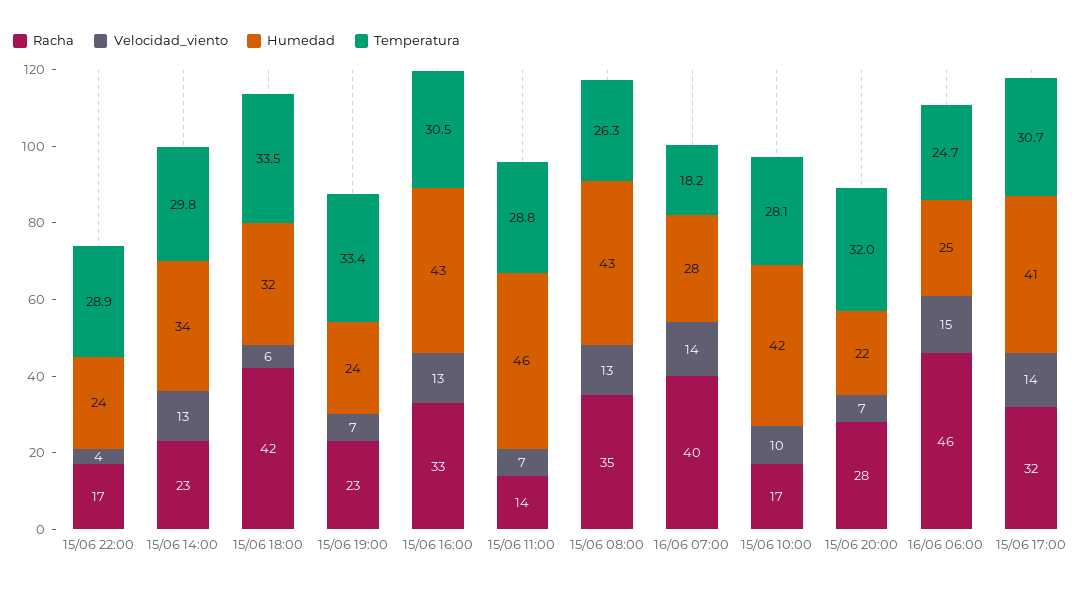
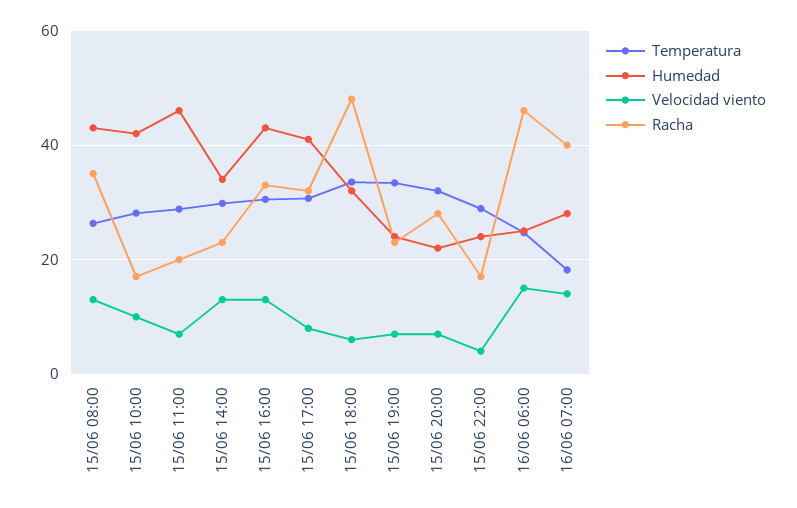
  {
    "Racha": {
      "15/06 22:00": 17,
      "15/06 14:00": 23,
-     "15/06 18:00": 42,
+     "15/06 18:00": 48,
      "15/06 19:00": 23,
      "15/06 16:00": 33,
-     "15/06 11:00": 14,
+     "15/06 11:00": 20,
      "15/06 08:00": 35,
      "16/06 07:00": 40,
      "15/06 10:00": 17,
      "15/06 20:00": 28,
      "16/06 06:00": 46,
      "15/06 17:00": 32
    },
    "Velocidad_viento": {
      "15/06 22:00": 4,
      "15/06 14:00": 13,
      "15/06 18:00": 6,
      "15/06 19:00": 7,
      "15/06 16:00": 13,
      "15/06 11:00": 7,
      "15/06 08:00": 13,
      "16/06 07:00": 14,
      "15/06 10:00": 10,
      "15/06 20:00": 7,
      "16/06 06:00": 15,
-     "15/06 17:00": 14
+     "15/06 17:00": 8
    },
    "Humedad": {
      "15/06 22:00": 24,
      "15/06 14:00": 34,
      "15/06 18:00": 32,
      "15/06 19:00": 24,
      "15/06 16:00": 43,
      "15/06 11:00": 46,
      "15/06 08:00": 43,
      "16/06 07:00": 28,
      "15/06 10:00": 42,
      "15/06 20:00": 22,
      "16/06 06:00": 25,
      "15/06 17:00": 41
    },
    "Temperatura": {
      "15/06 22:00": 28.9,
      "15/06 14:00": 29.8,
      "15/06 18:00": 33.5,
      "15/06 19:00": 33.4,
      "15/06 16:00": 30.5,
      "15/06 11:00": 28.8,
      "15/06 08:00": 26.3,
      "16/06 07:00": 18.2,
      "15/06 10:00": 28.1,
      "15/06 20:00": 32,
      "16/06 06:00": 24.7,
      "15/06 17:00": 30.7
    }
  }

